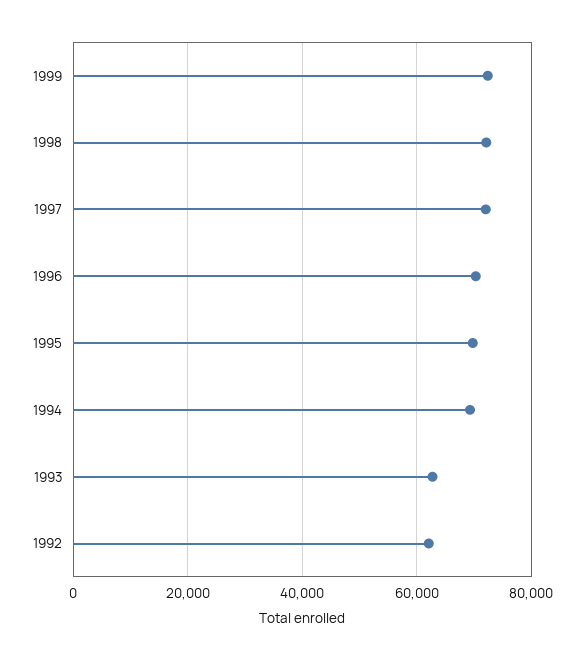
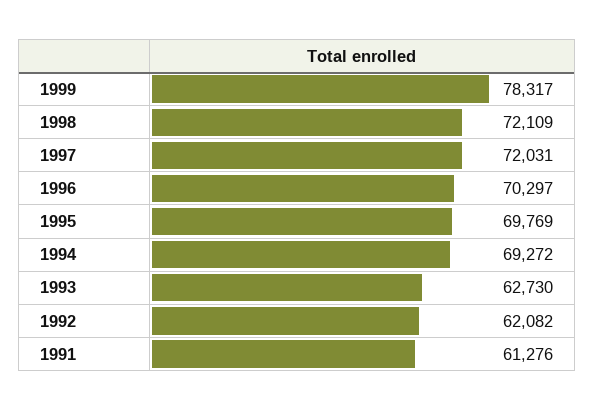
  {
-   "1999": 72000,
+   "1999": 78317,
    "1998": 72109,
    "1997": 72031,
    "1996": 70297,
    "1995": 69769,
    "1994": 69272,
    "1993": 62730,
-   "1992": 62082
+   "1992": 62082,
+   "1991": 61276
  }

